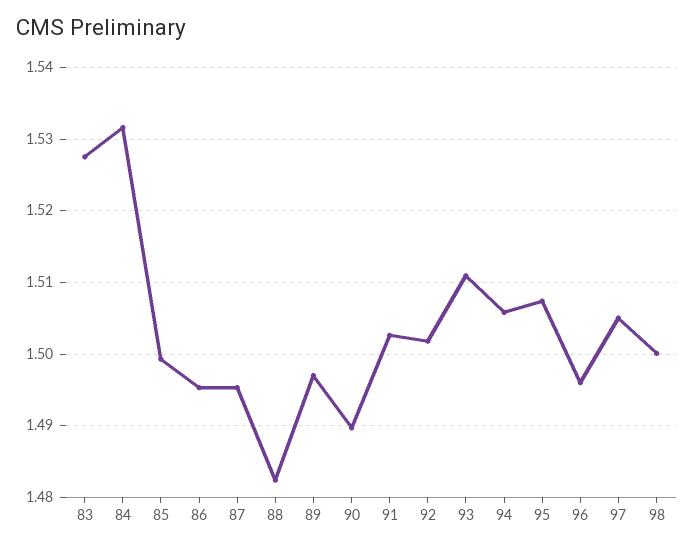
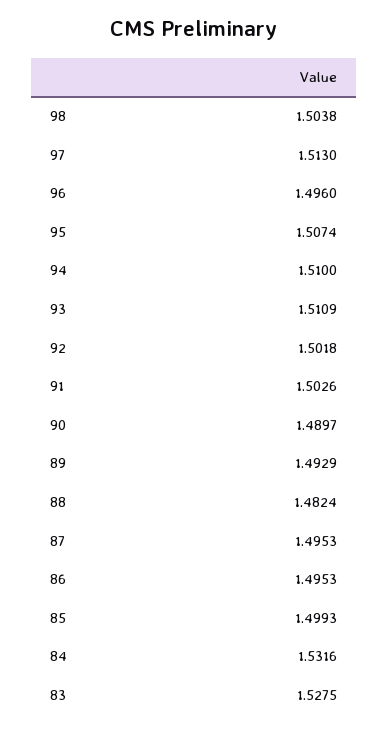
  {
    "83": 1.5275,
    "84": 1.5316,
    "85": 1.4993,
    "86": 1.4953,
    "87": 1.4953,
    "88": 1.4824,
-   "89": 1.497,
+   "89": 1.4929,
    "90": 1.4897,
    "91": 1.5026,
    "92": 1.5018,
    "93": 1.5109,
-   "94": 1.506,
+   "94": 1.51,
    "95": 1.5074,
    "96": 1.496,
-   "97": 1.505,
+   "97": 1.513,
-   "98": 1.5
+   "98": 1.5038
  }

